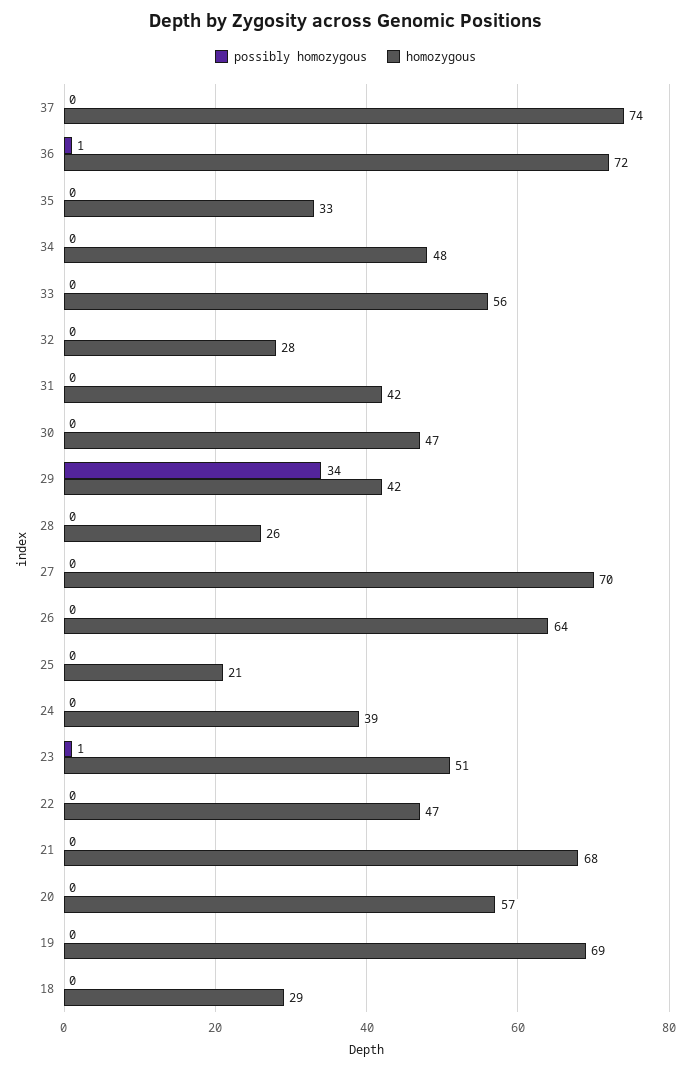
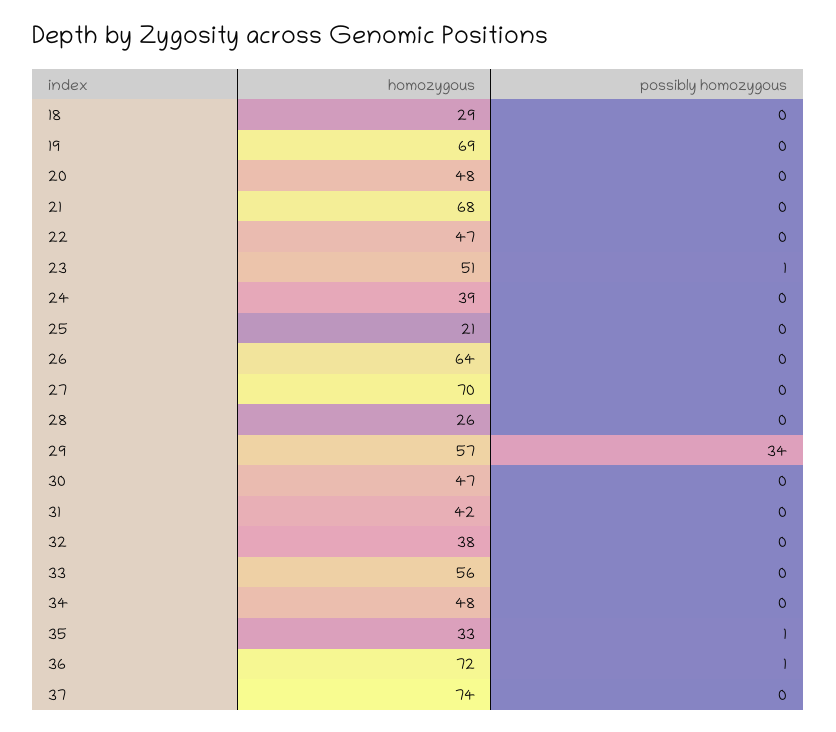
  {
    "possibly homozygous": {
      "37": 0,
      "36": 1,
-     "35": 0,
+     "35": 1,
      "34": 0,
      "33": 0,
      "32": 0,
      "31": 0,
      "30": 0,
      "29": 34,
      "28": 0,
      "27": 0,
      "26": 0,
      "25": 0,
      "24": 0,
      "23": 1,
      "22": 0,
      "21": 0,
      "20": 0,
      "19": 0,
      "18": 0
    },
    "homozygous": {
      "37": 74,
      "36": 72,
      "35": 33,
      "34": 48,
      "33": 56,
-     "32": 28,
+     "32": 38,
      "31": 42,
      "30": 47,
-     "29": 42,
+     "29": 57,
      "28": 26,
      "27": 70,
      "26": 64,
      "25": 21,
      "24": 39,
      "23": 51,
      "22": 47,
      "21": 68,
-     "20": 57,
+     "20": 48,
      "19": 69,
      "18": 29
    }
  }

